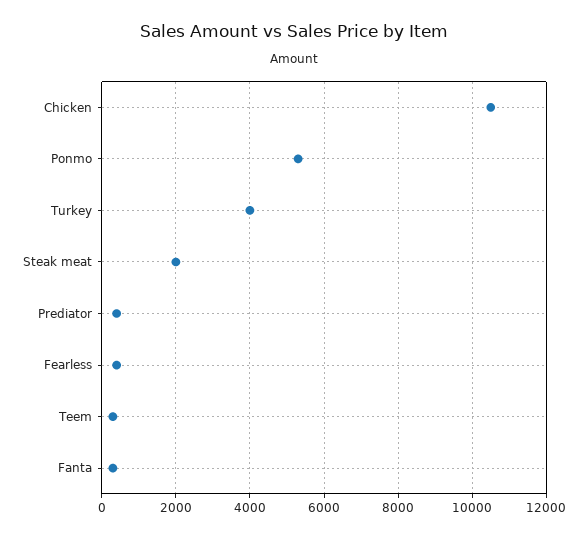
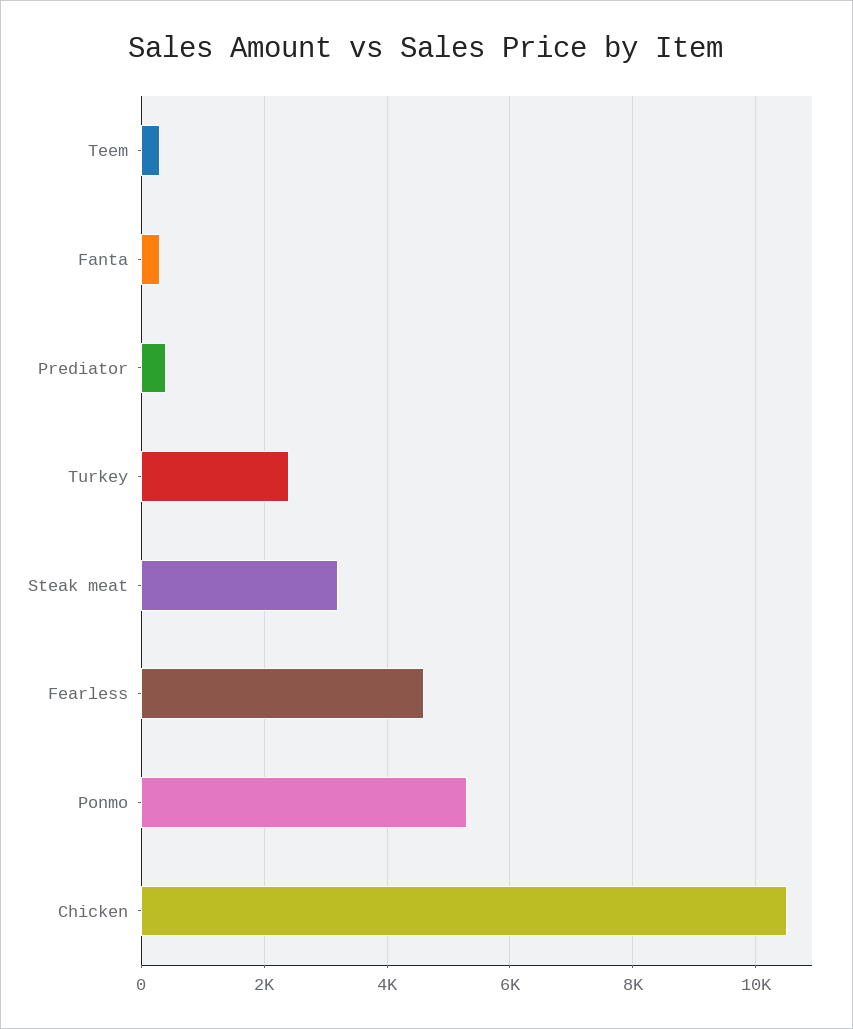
  {
    "Chicken": 10600,
    "Ponmo": 5400,
-   "Turkey": 4000,
+   "Turkey": 2400,
-   "Steak meat": 2000,
+   "Steak meat": 3200,
    "Prediator": 400,
-   "Fearless": 400,
+   "Fearless": 4600,
    "Teem": 400,
    "Fanta": 400
  }

